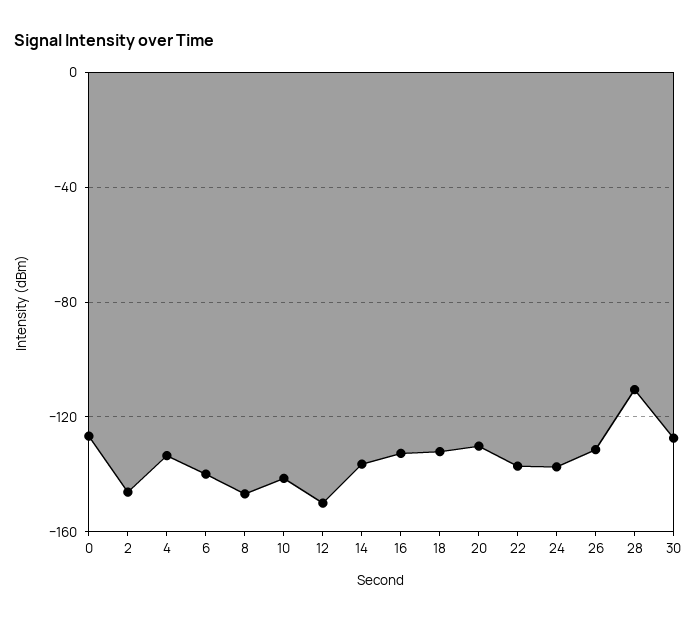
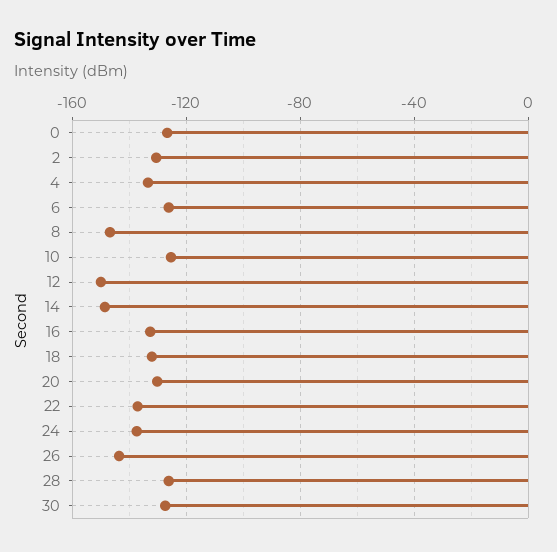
  {
    "0": -125,
-   "2": -145,
+   "2": -130,
    "4": -135,
-   "6": -140,
+   "6": -125,
    "8": -145,
-   "10": -140,
+   "10": -125,
    "12": -150,
-   "14": -135,
+   "14": -150,
    "16": -135,
    "18": -130,
    "20": -130,
    "22": -135,
    "24": -135,
-   "26": -130,
+   "26": -145,
-   "28": -110,
+   "28": -125,
    "30": -125
  }

